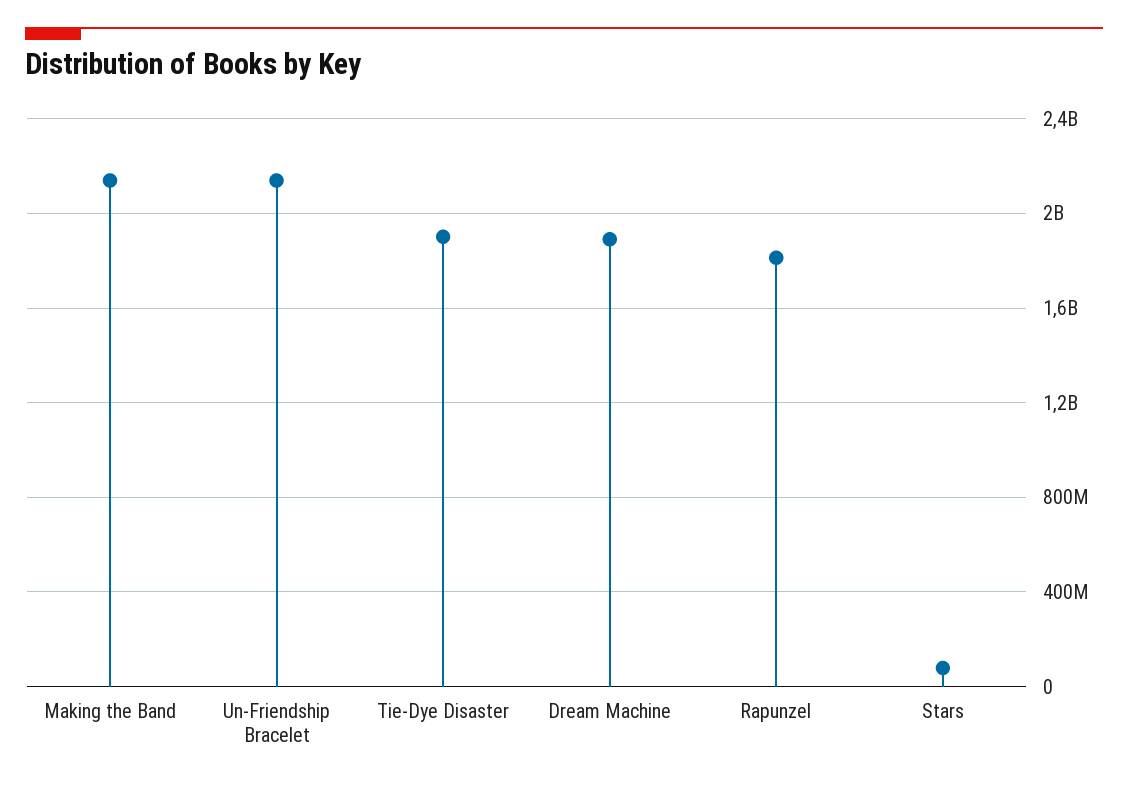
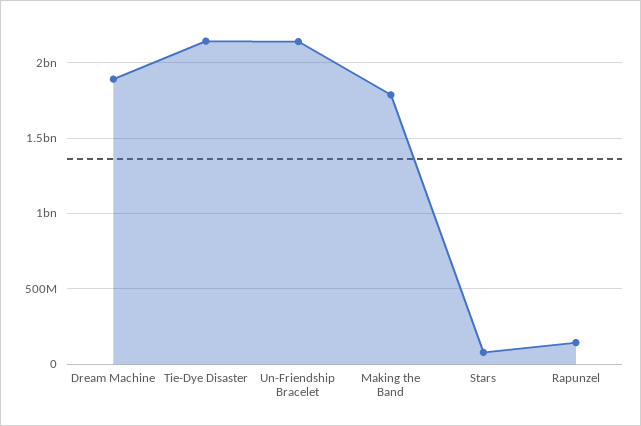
  {
-   "Making the Band": 2150000000,
+   "Making the Band": 1800000000,
    "Un-Friendship Bracelet": 2150000000,
-   "Tie-Dye Disaster": 1900000000,
+   "Tie-Dye Disaster": 2150000000,
    "Dream Machine": 1900000000,
-   "Rapunzel": 1800000000,
+   "Rapunzel": 150000000,
    "Stars": 100000000
  }

